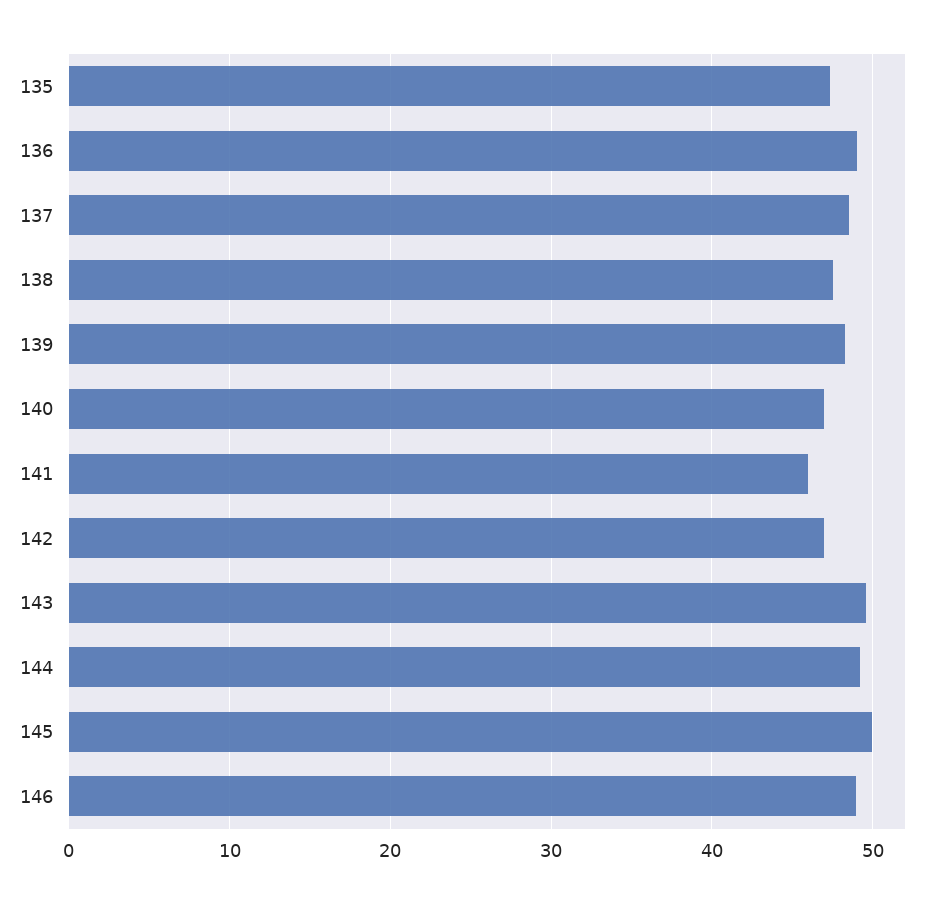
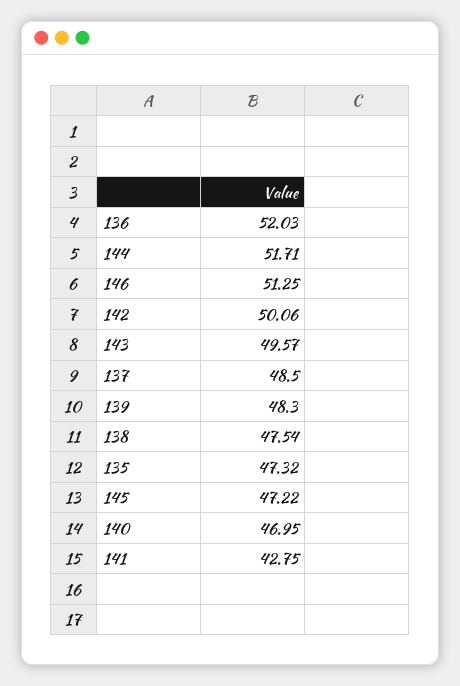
  {
    "135": 47.32,
-   "136": 49,
+   "136": 52.03,
    "137": 48.5,
    "138": 47.54,
    "139": 48.3,
    "140": 46.95,
-   "141": 46,
+   "141": 42.75,
-   "142": 47,
+   "142": 50.06,
    "143": 49.57,
-   "144": 49,
+   "144": 51.71,
-   "145": 50,
+   "145": 47.22,
-   "146": 49
+   "146": 51.25
  }

